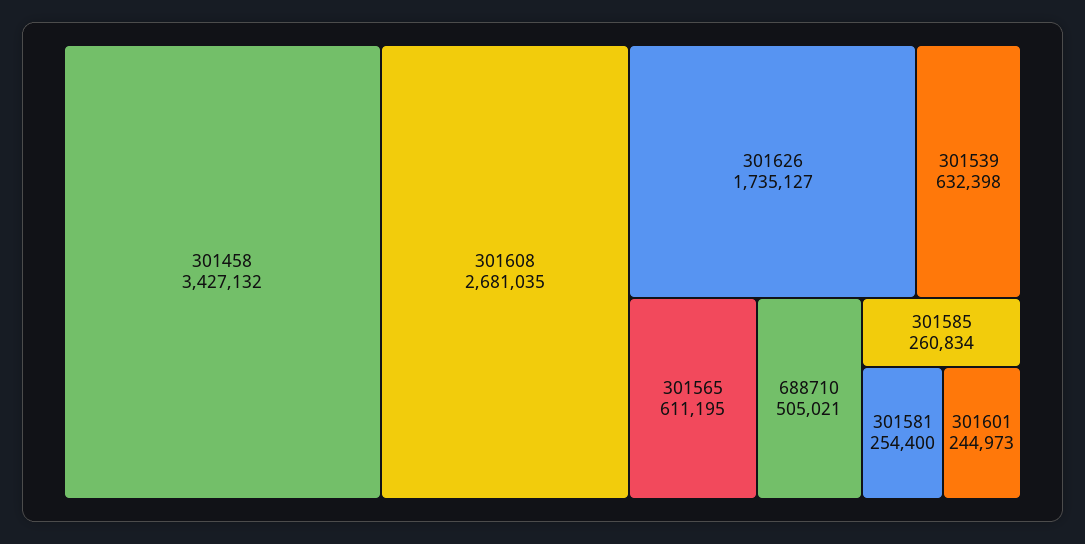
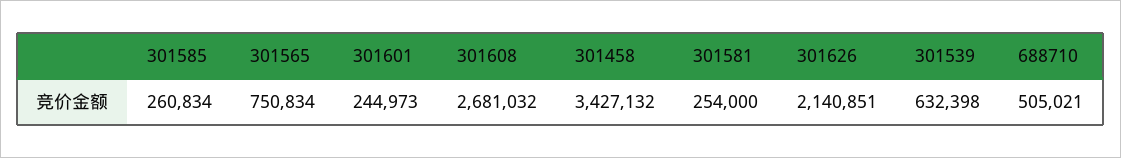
  {
    "301458": 3427132,
-   "301608": 2681035,
+   "301608": 2681032,
-   "301626": 1735127,
+   "301626": 2140851,
    "301539": 632398,
-   "301565": 611195,
+   "301565": 750834,
    "688710": 505021,
    "301585": 260834,
-   "301581": 254400,
+   "301581": 254000,
    "301601": 244973
  }

